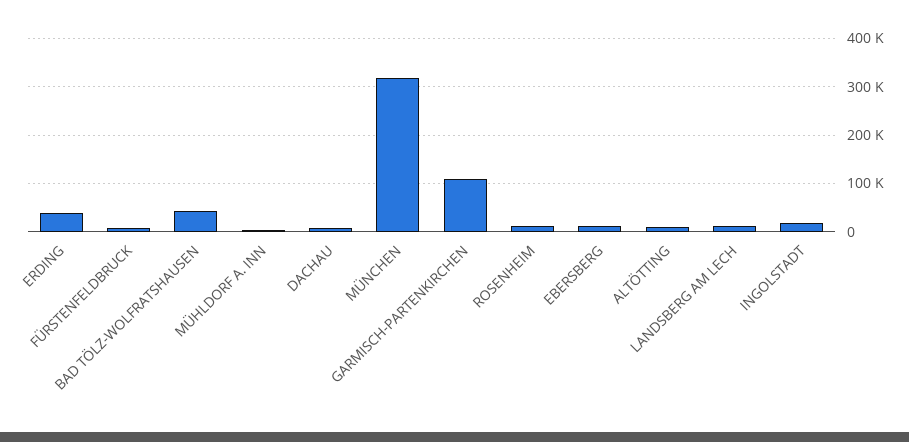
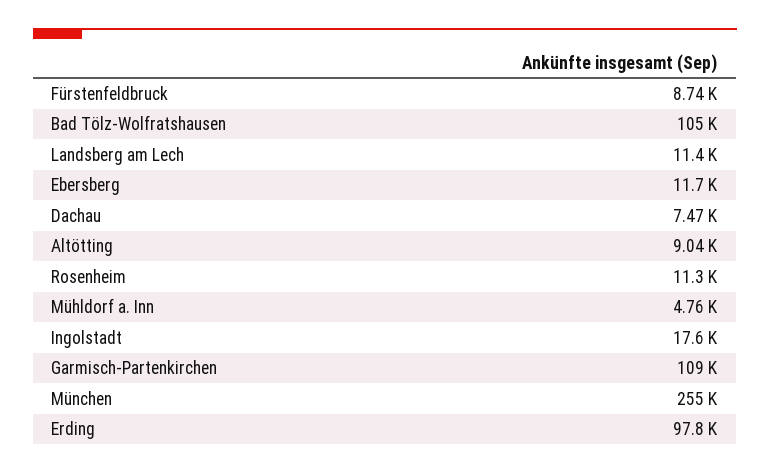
  {
-   "ERDING": 40000,
+   "ERDING": 97800,
    "FÜRSTENFELDBRUCK": 8740,
-   "BAD TÖLZ-WOLFRATSHAUSEN": 40000,
+   "BAD TÖLZ-WOLFRATSHAUSEN": 105000,
    "MÜHLDORF A. INN": 4760,
    "DACHAU": 7470,
-   "MÜNCHEN": 320000,
+   "MÜNCHEN": 255000,
    "GARMISCH-PARTENKIRCHEN": 109000,
    "ROSENHEIM": 11300,
    "EBERSBERG": 11700,
    "ALTÖTTING": 9040,
    "LANDSBERG AM LECH": 11400,
    "INGOLSTADT": 17600
  }

